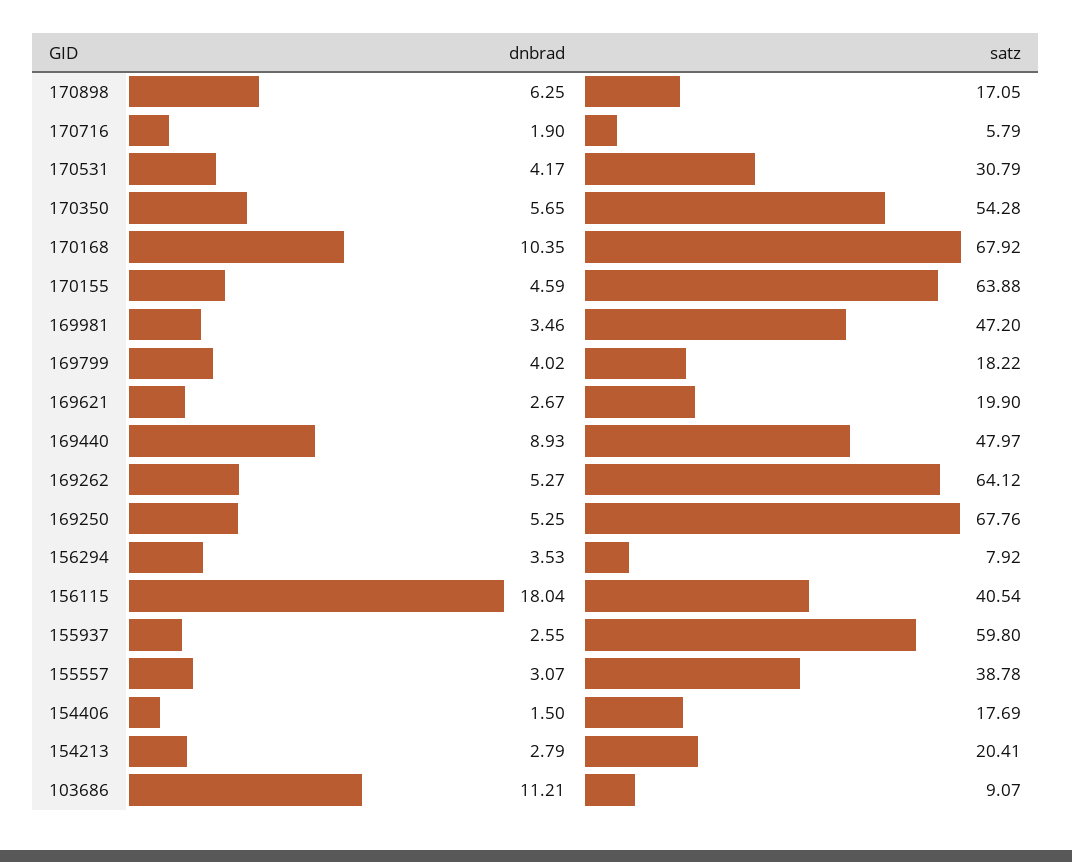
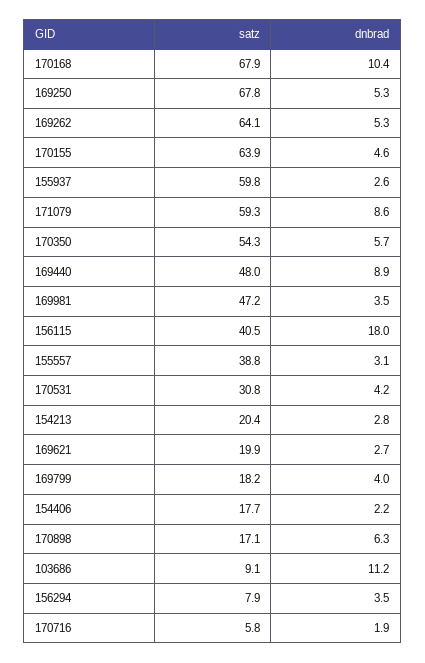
  {
    "dnbrad": {
      "170898": 6.25,
      "170716": 1.9,
      "170531": 4.17,
      "170350": 5.65,
      "170168": 10.35,
      "170155": 4.59,
      "169981": 3.46,
      "169799": 4.02,
      "169621": 2.67,
      "169440": 8.93,
      "169262": 5.27,
      "169250": 5.25,
      "156294": 3.53,
      "156115": 18.04,
      "155937": 2.55,
      "155557": 3.07,
-     "154406": 1.5,
+     "154406": 2.2,
      "154213": 2.79,
-     "103686": 11.21
+     "103686": 11.21,
+     "171079": 8.6
    },
    "satz": {
      "170898": 17.05,
      "170716": 5.79,
      "170531": 30.79,
      "170350": 54.28,
      "170168": 67.92,
      "170155": 63.88,
      "169981": 47.2,
      "169799": 18.22,
      "169621": 19.9,
      "169440": 47.97,
      "169262": 64.12,
      "169250": 67.76,
      "156294": 7.92,
      "156115": 40.54,
      "155937": 59.8,
      "155557": 38.78,
      "154406": 17.69,
      "154213": 20.41,
-     "103686": 9.07
+     "103686": 9.07,
+     "171079": 59.3
    }
  }

